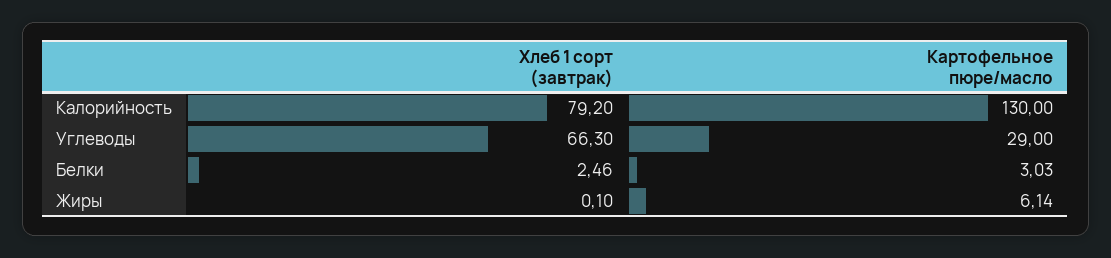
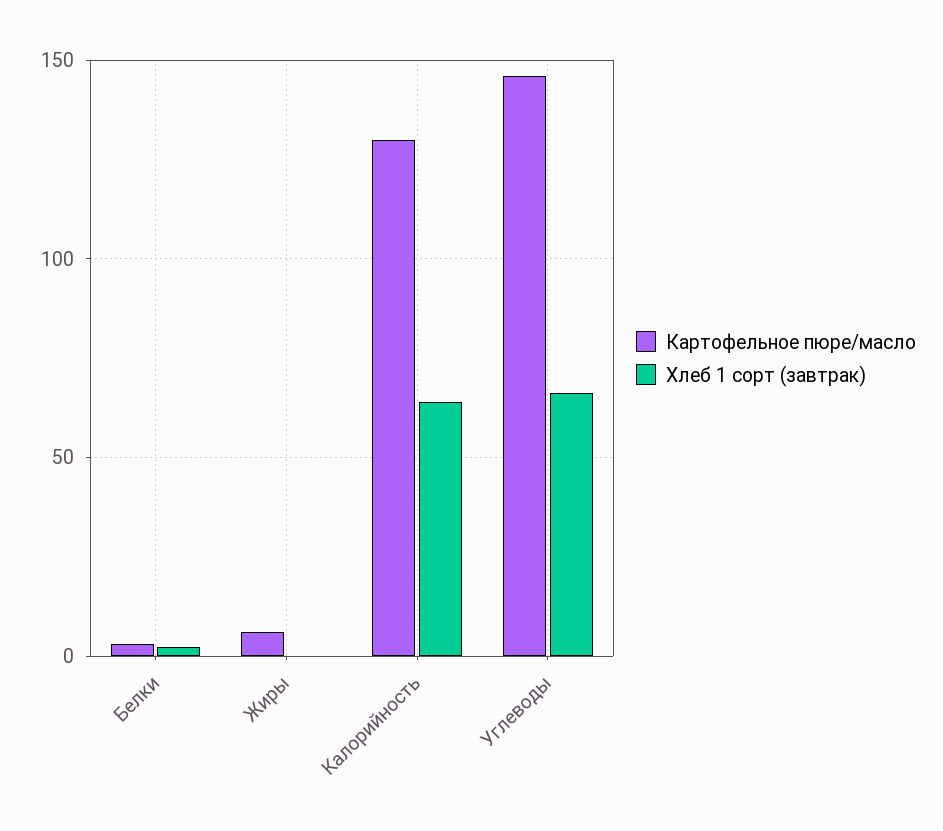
  {
    "Хлеб 1 сорт (завтрак)": {
-     "Калорийность": 79.2,
+     "Калорийность": 65,
      "Углеводы": 66.3,
      "Белки": 2.46,
      "Жиры": 0.1
    },
    "Картофельное пюре/масло": {
      "Калорийность": 130,
-     "Углеводы": 29,
+     "Углеводы": 145,
      "Белки": 3.03,
      "Жиры": 6.14
    }
  }

